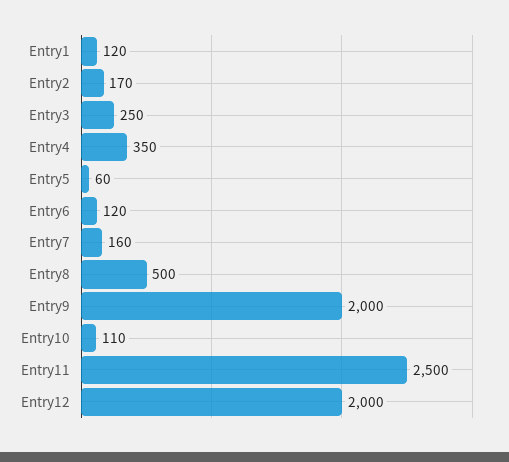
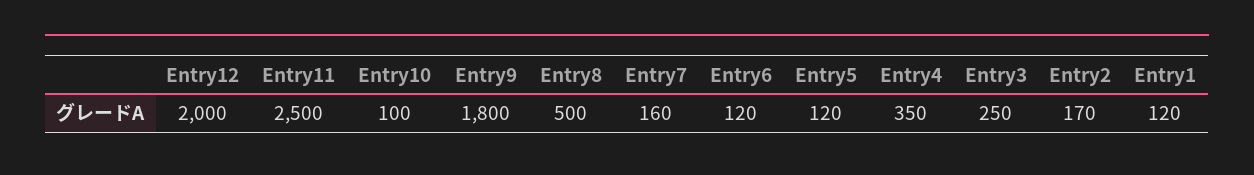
  {
    "Entry1": 120,
    "Entry2": 170,
    "Entry3": 250,
    "Entry4": 350,
-   "Entry5": 60,
+   "Entry5": 120,
    "Entry6": 120,
    "Entry7": 160,
    "Entry8": 500,
-   "Entry9": 2000,
+   "Entry9": 1800,
-   "Entry10": 110,
+   "Entry10": 100,
    "Entry11": 2500,
    "Entry12": 2000
  }

